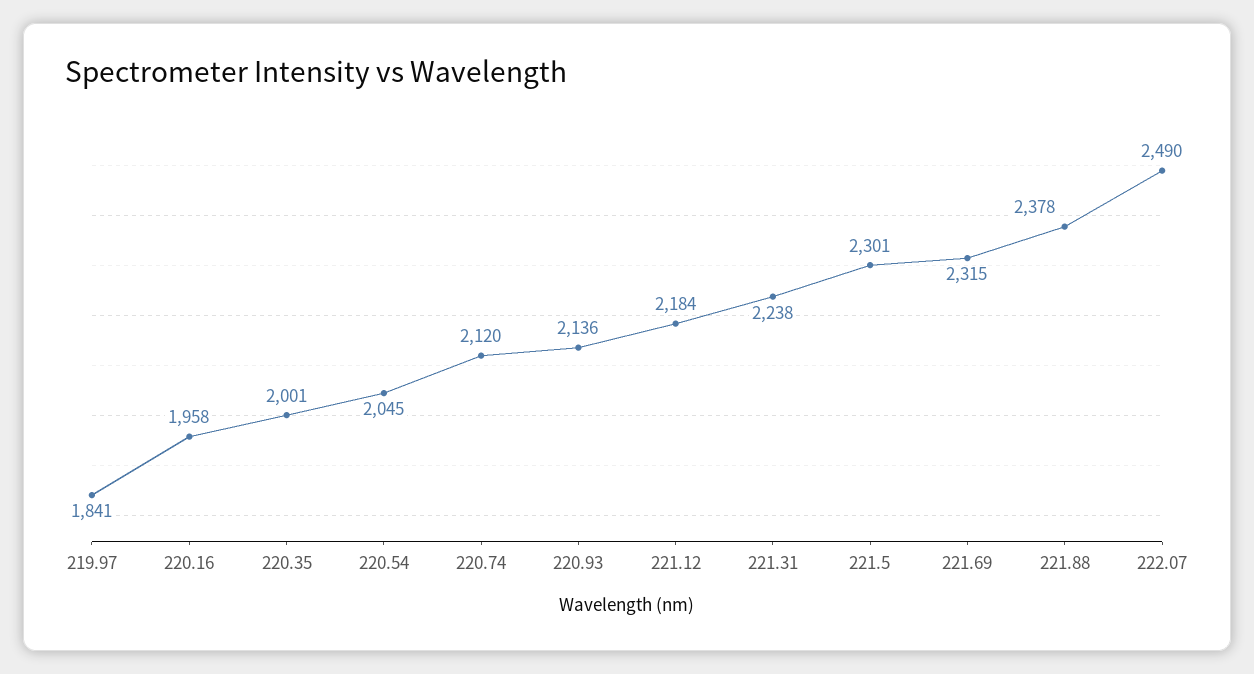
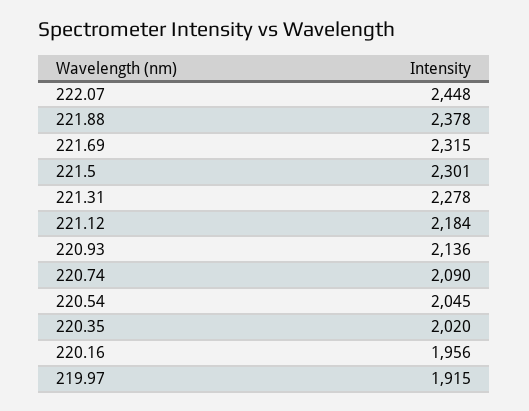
  {
-   "219.97": 1841,
+   "219.97": 1915,
-   "220.16": 1958,
+   "220.16": 1956,
-   "220.35": 2001,
+   "220.35": 2020,
    "220.54": 2045,
-   "220.74": 2120,
+   "220.74": 2090,
    "220.93": 2136,
    "221.12": 2184,
-   "221.31": 2238,
+   "221.31": 2278,
    "221.5": 2301,
    "221.69": 2315,
    "221.88": 2378,
-   "222.07": 2490
+   "222.07": 2448
  }

